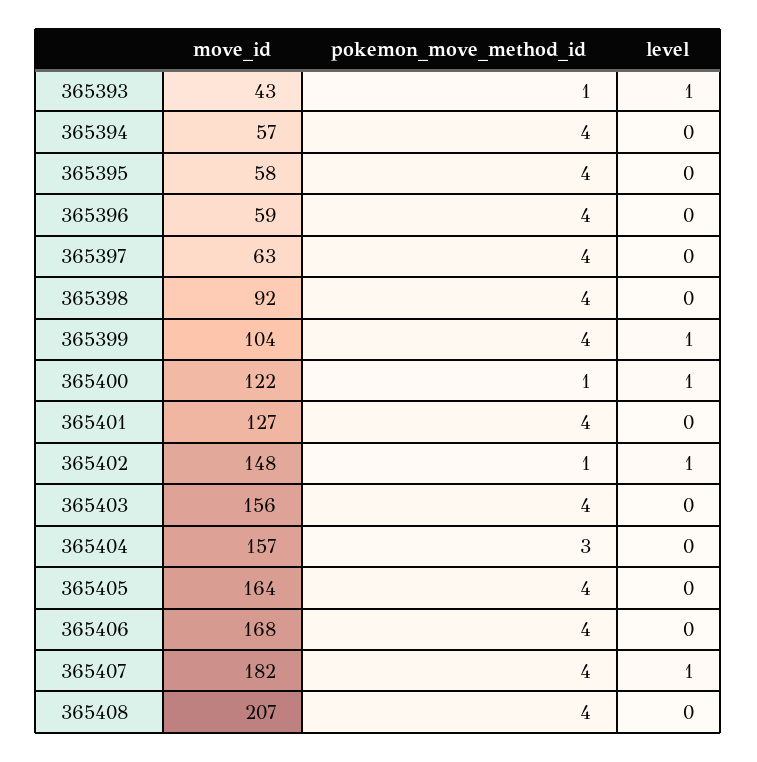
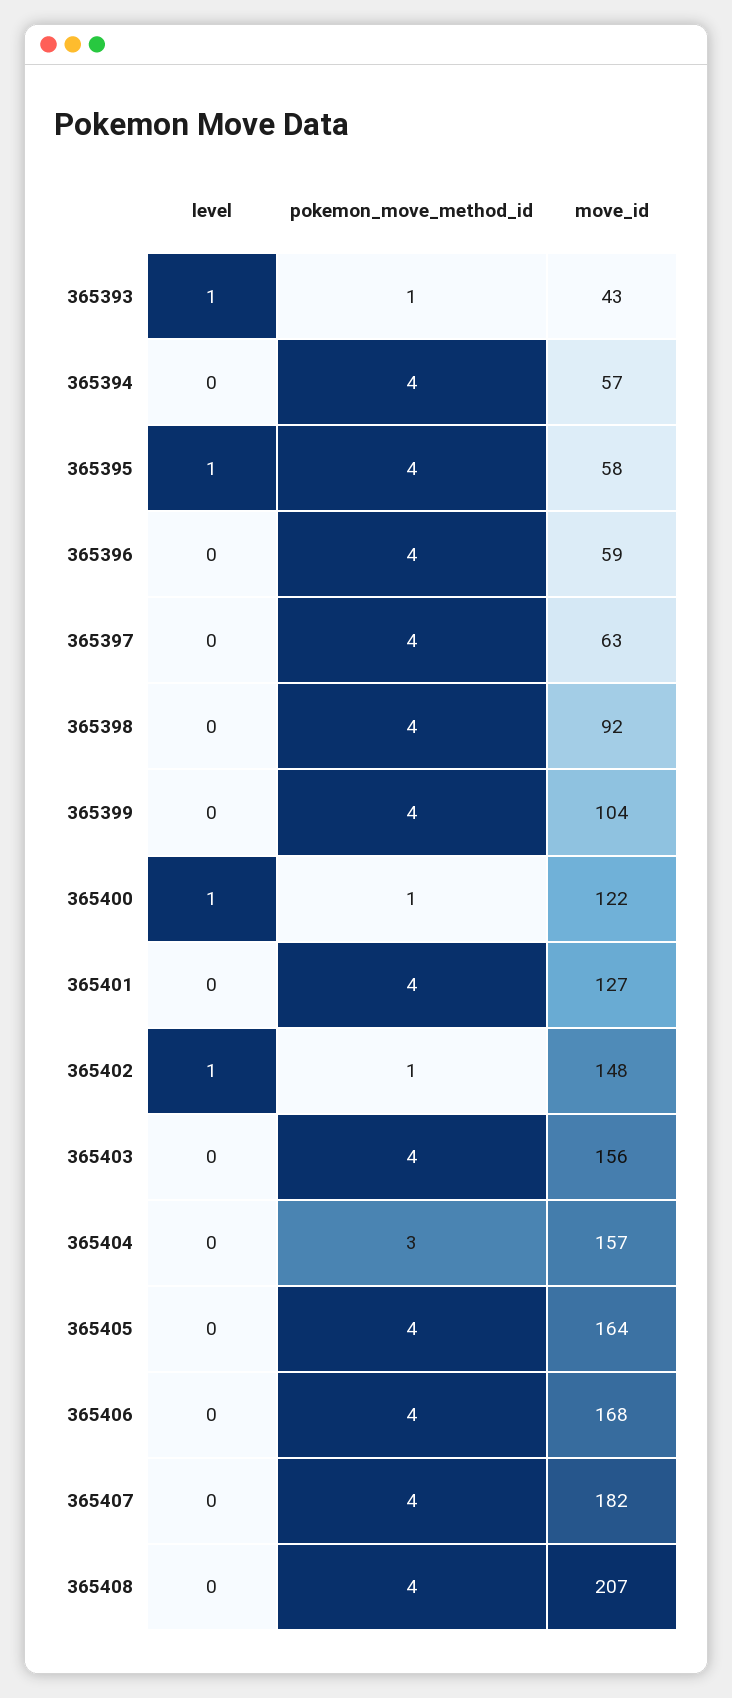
  {
    "move_id": {
      "365393": 43,
      "365394": 57,
      "365395": 58,
      "365396": 59,
      "365397": 63,
      "365398": 92,
      "365399": 104,
      "365400": 122,
      "365401": 127,
      "365402": 148,
      "365403": 156,
      "365404": 157,
      "365405": 164,
      "365406": 168,
      "365407": 182,
      "365408": 207
    },
    "pokemon_move_method_id": {
      "365393": 1,
      "365394": 4,
      "365395": 4,
      "365396": 4,
      "365397": 4,
      "365398": 4,
      "365399": 4,
      "365400": 1,
      "365401": 4,
      "365402": 1,
      "365403": 4,
      "365404": 3,
      "365405": 4,
      "365406": 4,
      "365407": 4,
      "365408": 4
    },
    "level": {
      "365393": 1,
      "365394": 0,
-     "365395": 0,
+     "365395": 1,
      "365396": 0,
      "365397": 0,
      "365398": 0,
-     "365399": 1,
+     "365399": 0,
      "365400": 1,
      "365401": 0,
      "365402": 1,
      "365403": 0,
      "365404": 0,
      "365405": 0,
      "365406": 0,
-     "365407": 1,
+     "365407": 0,
      "365408": 0
    }
  }

